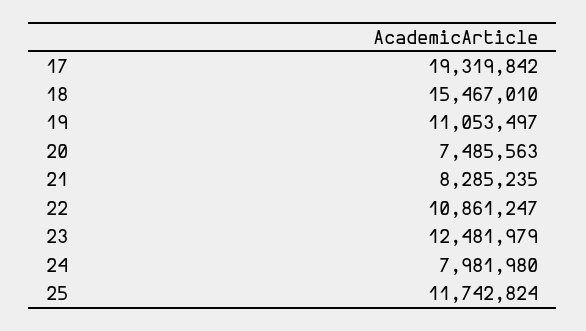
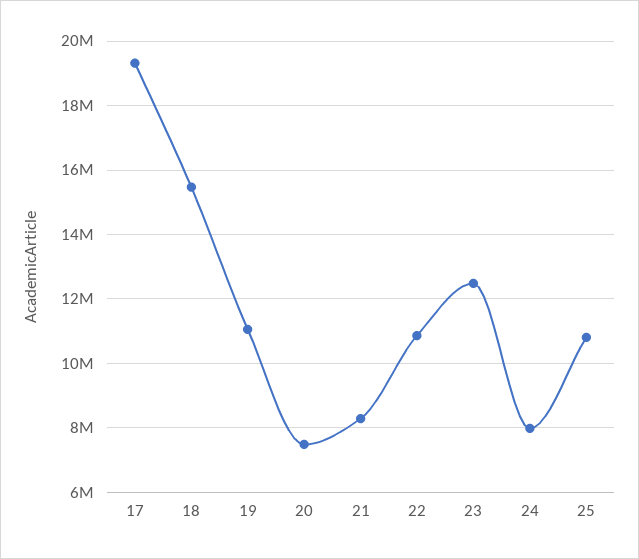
  {
    "17": 19319842,
    "18": 15467010,
    "19": 11053497,
    "20": 7485563,
    "21": 8285235,
    "22": 10861247,
    "23": 12481979,
    "24": 7981980,
-   "25": 11742824
+   "25": 10800000
  }

